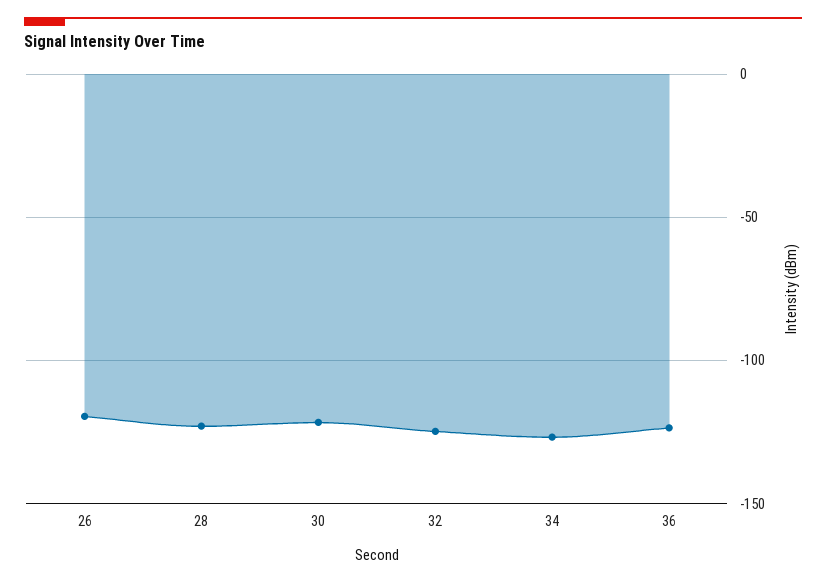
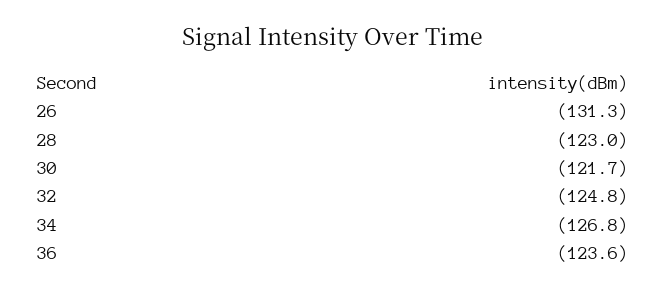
  {
-   "26": -120,
+   "26": -131.3,
    "28": -123,
    "30": -121.7,
    "32": -124.8,
    "34": -126.8,
    "36": -123.6
  }

